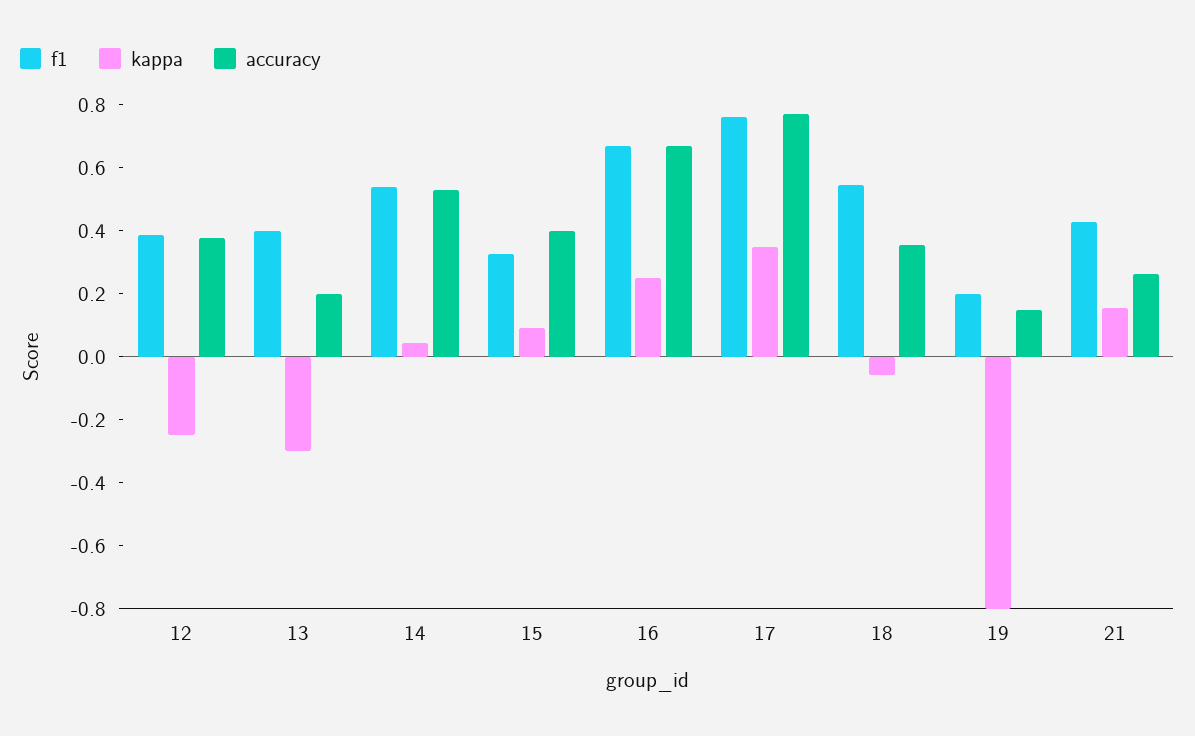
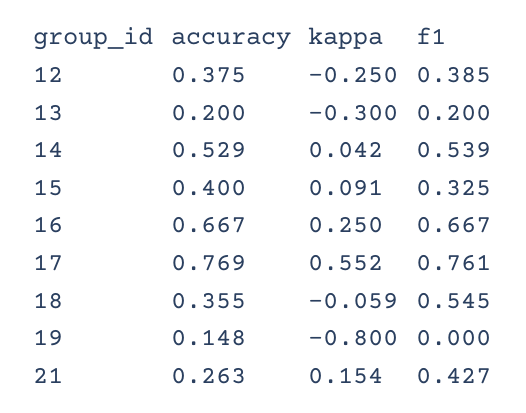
  {
    "f1": {
      "12": 0.385,
-     "13": 0.4,
+     "13": 0.2,
      "14": 0.539,
      "15": 0.325,
      "16": 0.667,
      "17": 0.761,
      "18": 0.545,
-     "19": 0.2,
+     "19": 0,
      "21": 0.427
    },
    "kappa": {
      "12": -0.25,
      "13": -0.3,
      "14": 0.042,
      "15": 0.091,
      "16": 0.25,
-     "17": 0.35,
+     "17": 0.552,
      "18": -0.059,
      "19": -0.8,
      "21": 0.154
    },
    "accuracy": {
      "12": 0.375,
      "13": 0.2,
      "14": 0.529,
      "15": 0.4,
      "16": 0.667,
      "17": 0.769,
      "18": 0.355,
      "19": 0.148,
      "21": 0.263
    }
  }

